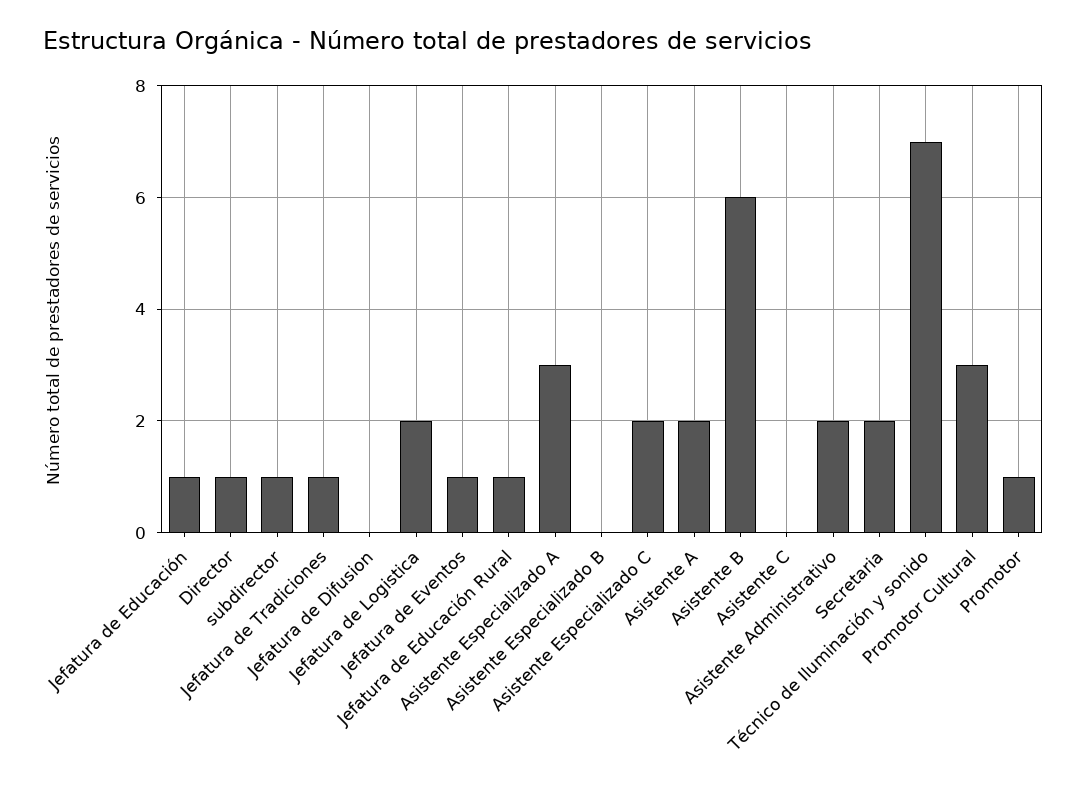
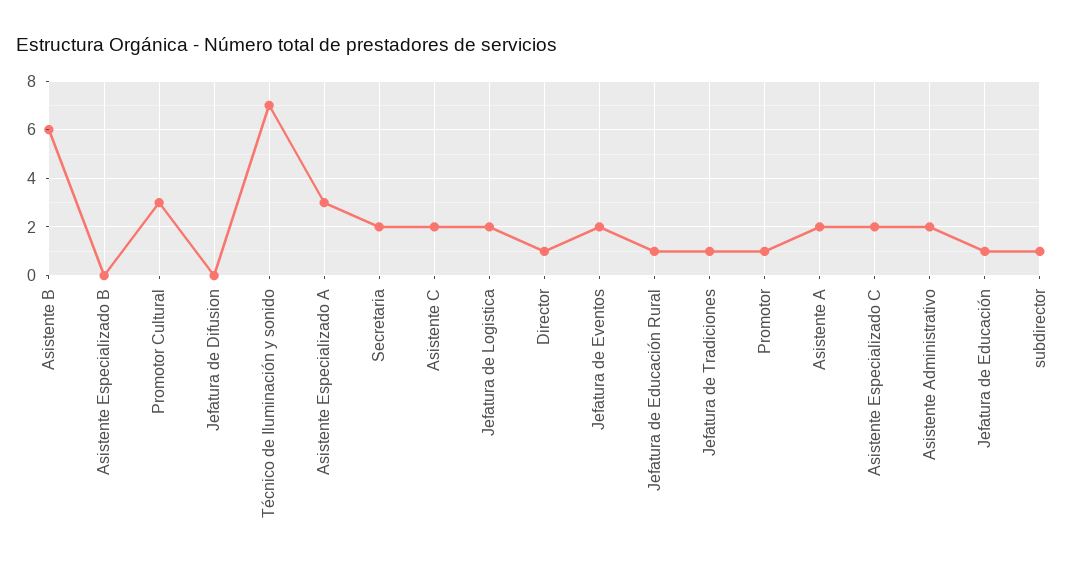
  {
    "Jefatura de Educación": 1,
    "Director": 1,
    "subdirector": 1,
    "Jefatura de Tradiciones": 1,
    "Jefatura de Difusion": 0,
    "Jefatura de Logistica": 2,
-   "Jefatura de Eventos": 1,
+   "Jefatura de Eventos": 2,
    "Jefatura de Educación Rural": 1,
    "Asistente Especializado A": 3,
    "Asistente Especializado B": 0,
    "Asistente Especializado C": 2,
    "Asistente A": 2,
    "Asistente B": 6,
-   "Asistente C": 0,
+   "Asistente C": 2,
    "Asistente Administrativo": 2,
    "Secretaria": 2,
    "Técnico de Iluminación y sonido": 7,
    "Promotor Cultural": 3,
    "Promotor": 1
  }

